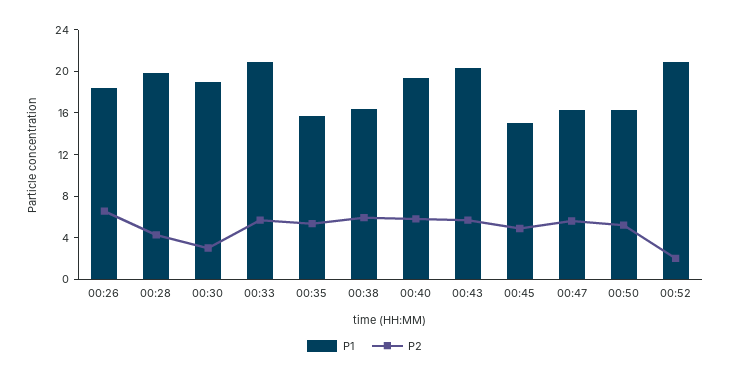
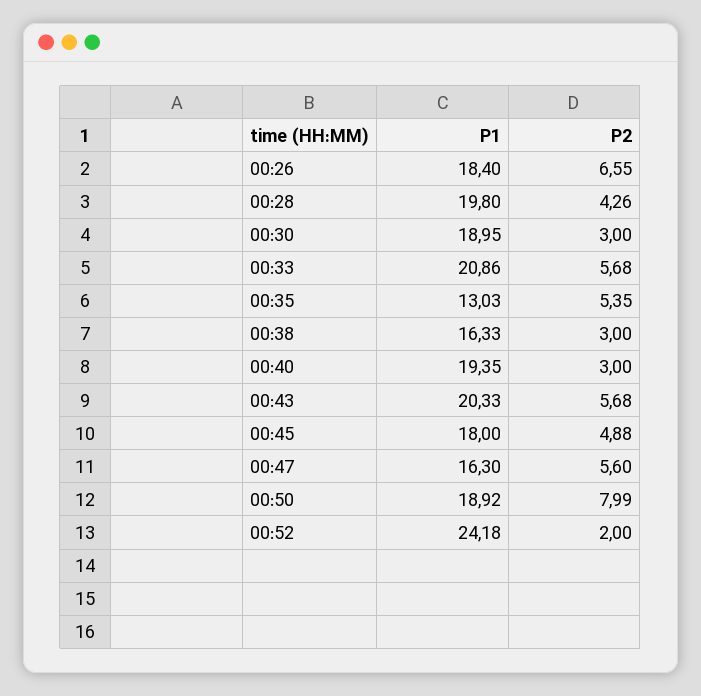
  {
    "P1": {
      "00:26": 18.4,
      "00:28": 19.8,
      "00:30": 18.95,
      "00:33": 20.86,
-     "00:35": 16,
+     "00:35": 13.03,
      "00:38": 16.33,
      "00:40": 19.35,
      "00:43": 20.33,
-     "00:45": 15,
+     "00:45": 18,
      "00:47": 16.3,
-     "00:50": 16,
+     "00:50": 18.92,
-     "00:52": 21
+     "00:52": 24.18
    },
    "P2": {
      "00:26": 6.55,
      "00:28": 4.26,
      "00:30": 3,
      "00:33": 5.68,
      "00:35": 5.35,
-     "00:38": 6,
+     "00:38": 3,
-     "00:40": 6,
+     "00:40": 3,
      "00:43": 5.68,
      "00:45": 4.88,
      "00:47": 5.6,
-     "00:50": 5,
+     "00:50": 7.99,
      "00:52": 2
    }
  }

